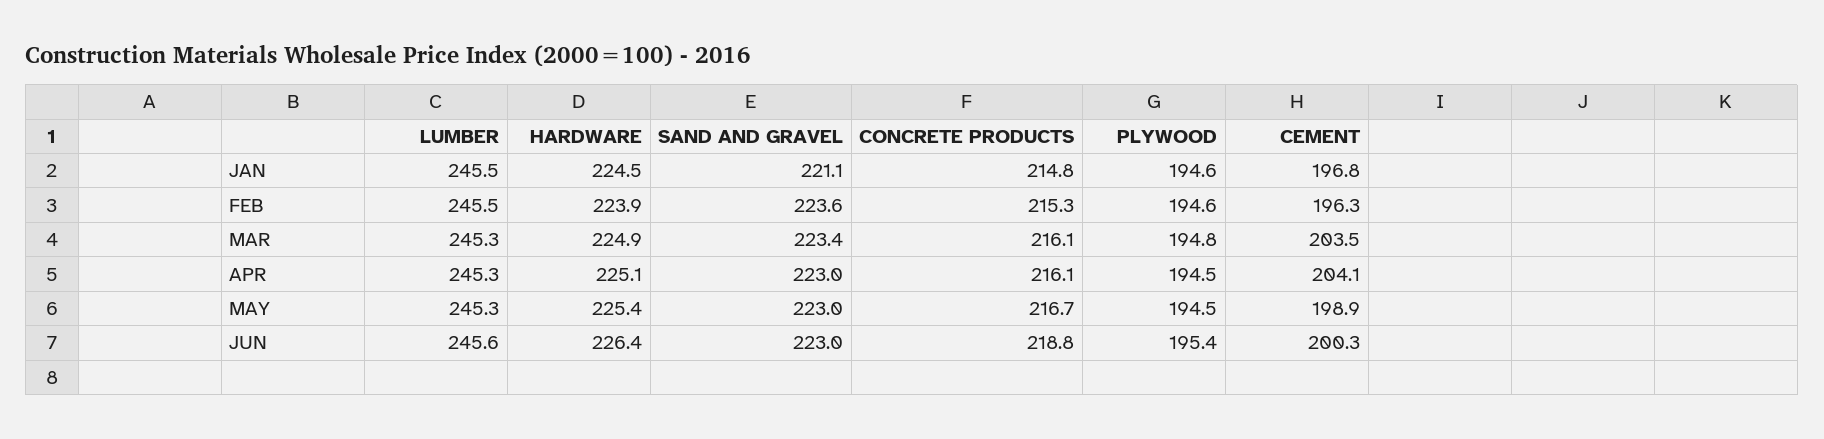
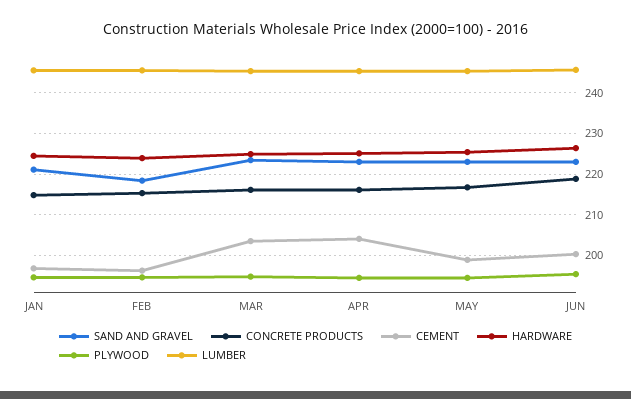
  {
    "LUMBER": {
      "JAN": 245.5,
      "FEB": 245.5,
      "MAR": 245.3,
      "APR": 245.3,
      "MAY": 245.3,
      "JUN": 245.6
    },
    "HARDWARE": {
      "JAN": 224.5,
      "FEB": 223.9,
      "MAR": 224.9,
      "APR": 225.1,
      "MAY": 225.4,
      "JUN": 226.4
    },
    "SAND AND GRAVEL": {
      "JAN": 221.1,
-     "FEB": 223.6,
+     "FEB": 218,
      "MAR": 223.4,
      "APR": 223,
      "MAY": 223,
      "JUN": 223
    },
    "CONCRETE PRODUCTS": {
      "JAN": 214.8,
      "FEB": 215.3,
      "MAR": 216.1,
      "APR": 216.1,
      "MAY": 216.7,
      "JUN": 218.8
    },
    "PLYWOOD": {
      "JAN": 194.6,
      "FEB": 194.6,
      "MAR": 194.8,
      "APR": 194.5,
      "MAY": 194.5,
      "JUN": 195.4
    },
    "CEMENT": {
      "JAN": 196.8,
      "FEB": 196.3,
      "MAR": 203.5,
      "APR": 204.1,
      "MAY": 198.9,
      "JUN": 200.3
    }
  }

